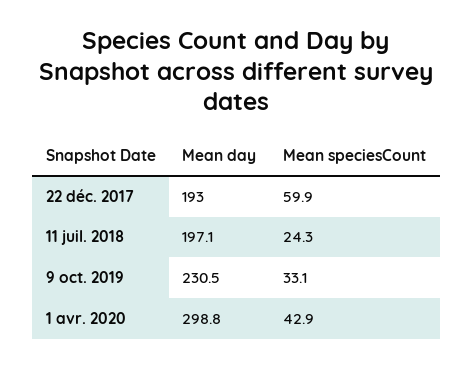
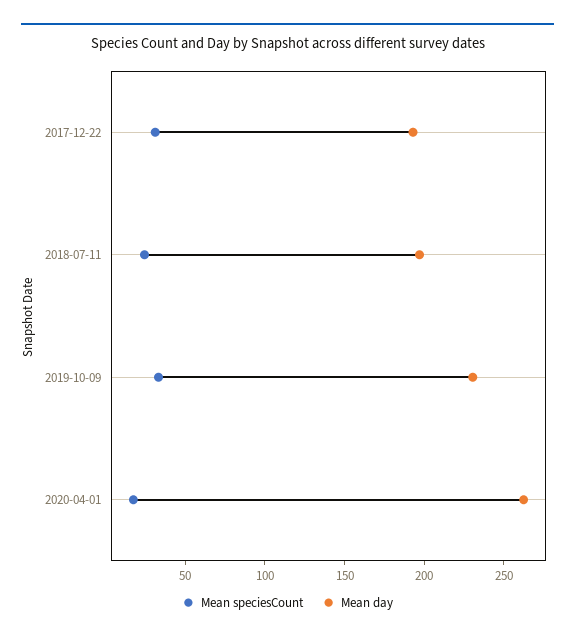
  {
    "Mean day": {
      "22 déc. 2017": 193,
      "11 juil. 2018": 197.1,
      "9 oct. 2019": 230.5,
-     "1 avr. 2020": 298.8
+     "1 avr. 2020": 260
    },
    "Mean speciesCount": {
-     "22 déc. 2017": 59.9,
+     "22 déc. 2017": 30,
      "11 juil. 2018": 24.3,
      "9 oct. 2019": 33.1,
-     "1 avr. 2020": 42.9
+     "1 avr. 2020": 20
    }
  }

